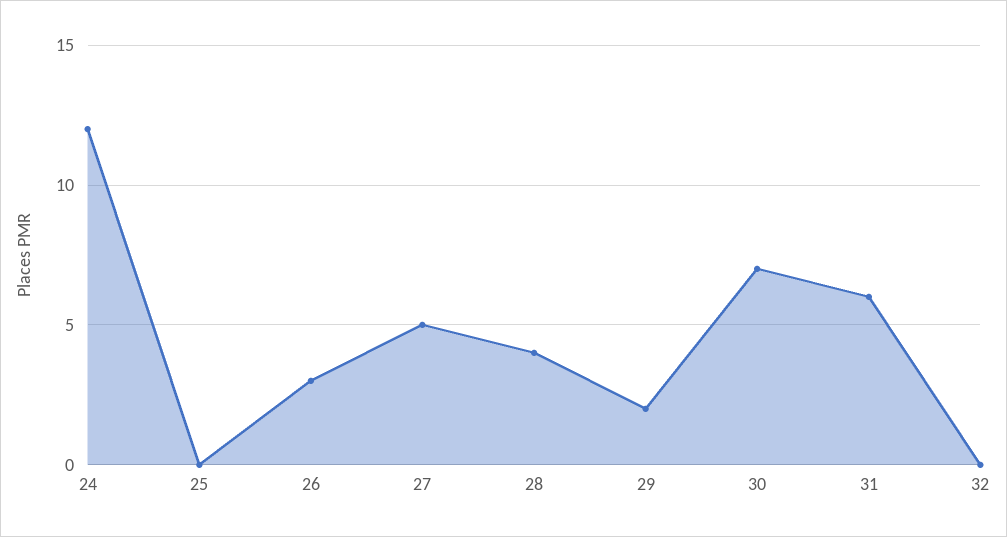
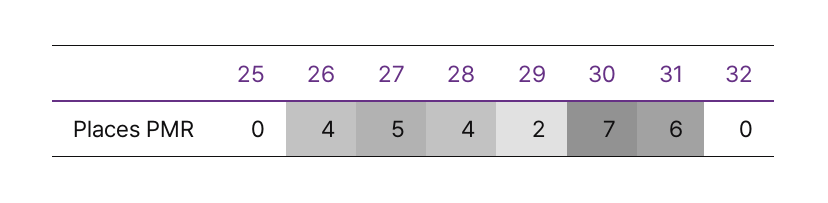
  {
-   "24": 12,
    "25": 0,
-   "26": 3,
+   "26": 4,
    "27": 5,
    "28": 4,
    "29": 2,
    "30": 7,
    "31": 6,
    "32": 0
  }

